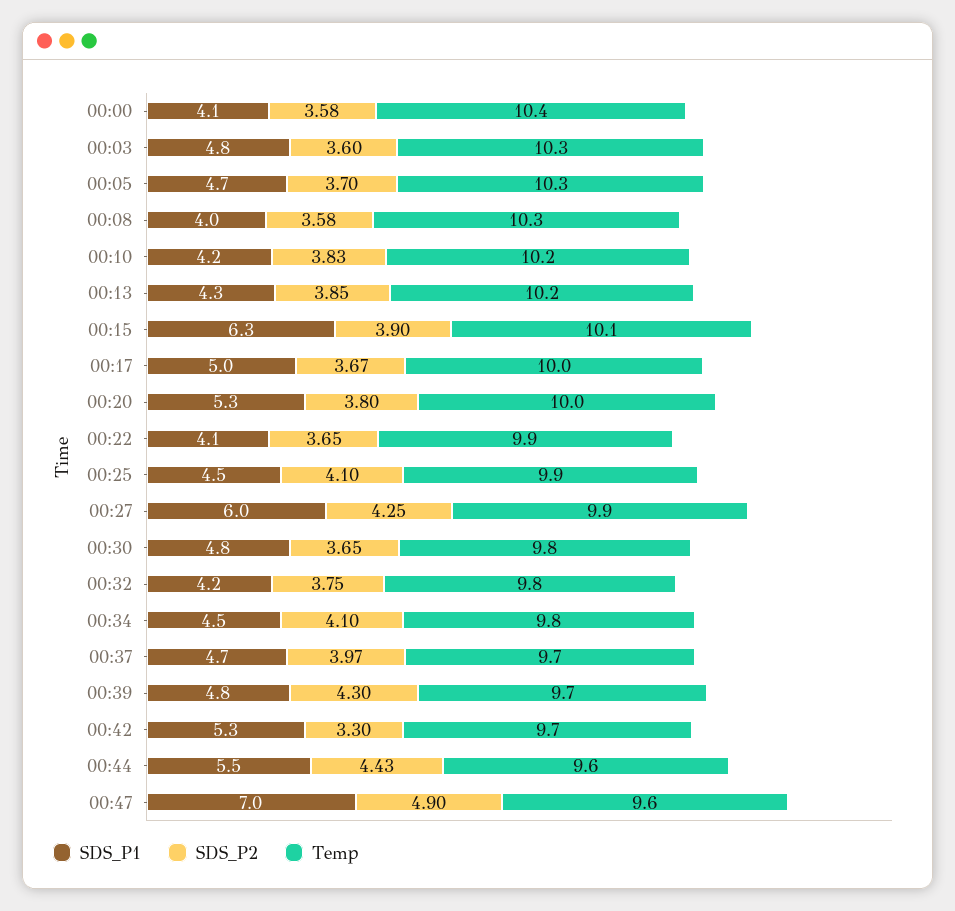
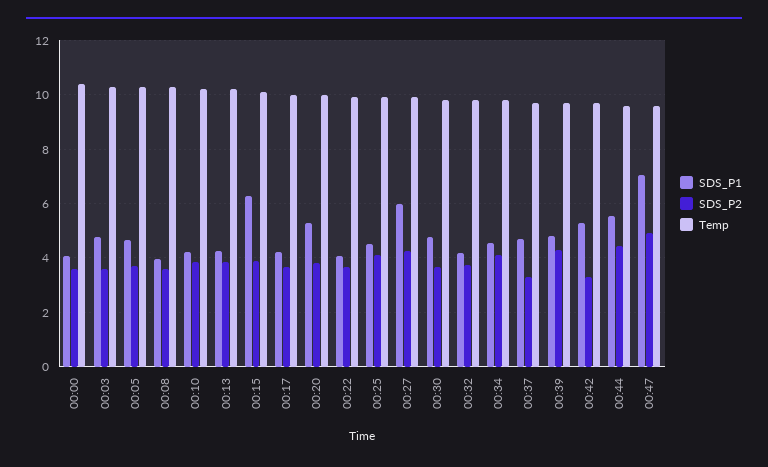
  {
    "SDS_P1": {
      "00:00": 4.1,
      "00:03": 4.8,
      "00:05": 4.7,
      "00:08": 4,
      "00:10": 4.2,
      "00:13": 4.3,
      "00:15": 6.3,
-     "00:17": 5,
+     "00:17": 4.25,
      "00:20": 5.3,
      "00:22": 4.1,
      "00:25": 4.5,
      "00:27": 6,
      "00:30": 4.8,
      "00:32": 4.2,
      "00:34": 4.5,
      "00:37": 4.7,
      "00:39": 4.8,
      "00:42": 5.3,
      "00:44": 5.5,
      "00:47": 7
    },
    "SDS_P2": {
      "00:00": 3.58,
      "00:03": 3.6,
      "00:05": 3.7,
      "00:08": 3.58,
      "00:10": 3.83,
      "00:13": 3.85,
      "00:15": 3.9,
      "00:17": 3.67,
      "00:20": 3.8,
      "00:22": 3.65,
      "00:25": 4.1,
      "00:27": 4.25,
      "00:30": 3.65,
      "00:32": 3.75,
      "00:34": 4.1,
-     "00:37": 3.97,
+     "00:37": 3.25,
      "00:39": 4.3,
      "00:42": 3.3,
      "00:44": 4.43,
      "00:47": 4.9
    },
    "Temp": {
      "00:00": 10.4,
      "00:03": 10.3,
      "00:05": 10.3,
      "00:08": 10.3,
      "00:10": 10.2,
      "00:13": 10.2,
      "00:15": 10.1,
      "00:17": 10,
      "00:20": 10,
      "00:22": 9.9,
      "00:25": 9.9,
      "00:27": 9.9,
      "00:30": 9.8,
      "00:32": 9.8,
      "00:34": 9.8,
      "00:37": 9.7,
      "00:39": 9.7,
      "00:42": 9.7,
      "00:44": 9.6,
      "00:47": 9.6
    }
  }

